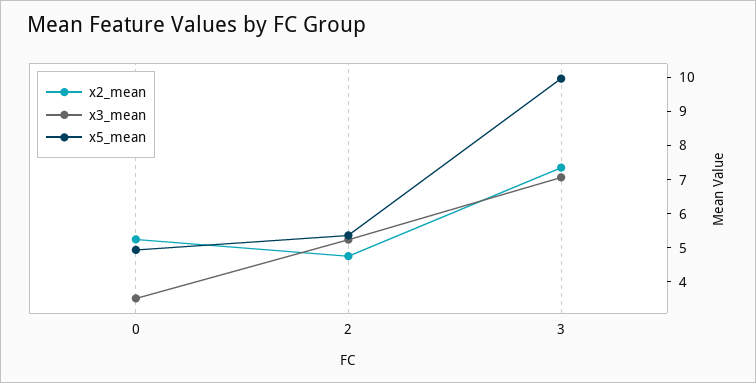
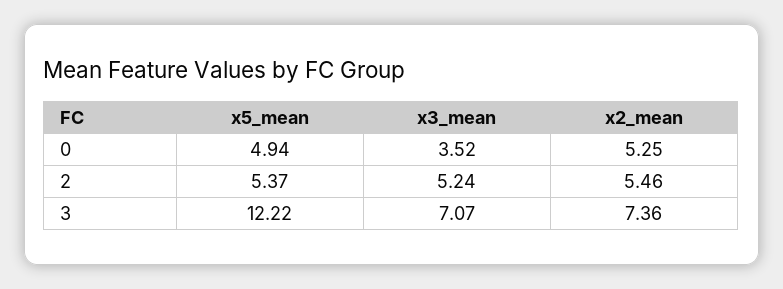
  {
    "x2_mean": {
      "0": 5.25,
-     "2": 4.75,
+     "2": 5.46,
      "3": 7.36
    },
    "x3_mean": {
      "0": 3.52,
      "2": 5.24,
      "3": 7.07
    },
    "x5_mean": {
      "0": 4.94,
      "2": 5.37,
-     "3": 10
+     "3": 12.22
    }
  }

